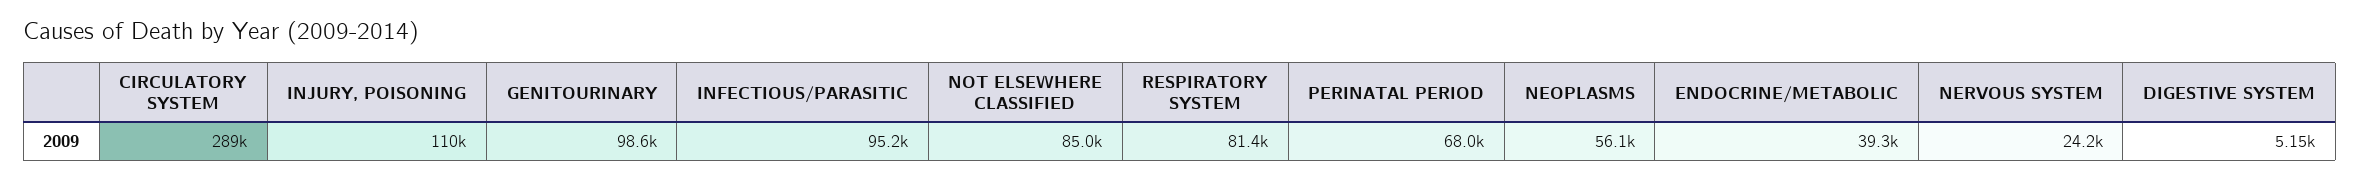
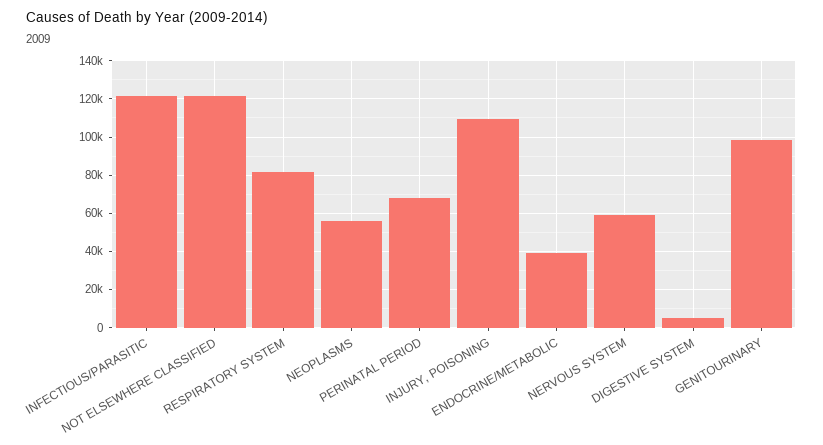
  {
-   "CIRCULATORY SYSTEM": 289000,
    "INJURY, POISONING": 110000,
    "GENITOURINARY": 98600,
-   "INFECTIOUS/PARASITIC": 95200,
+   "INFECTIOUS/PARASITIC": 120000,
-   "NOT ELSEWHERE CLASSIFIED": 85000,
+   "NOT ELSEWHERE CLASSIFIED": 120000,
    "RESPIRATORY SYSTEM": 81400,
    "PERINATAL PERIOD": 68000,
    "NEOPLASMS": 56100,
    "ENDOCRINE/METABOLIC": 39300,
-   "NERVOUS SYSTEM": 24200,
+   "NERVOUS SYSTEM": 60000,
    "DIGESTIVE SYSTEM": 5150
  }

